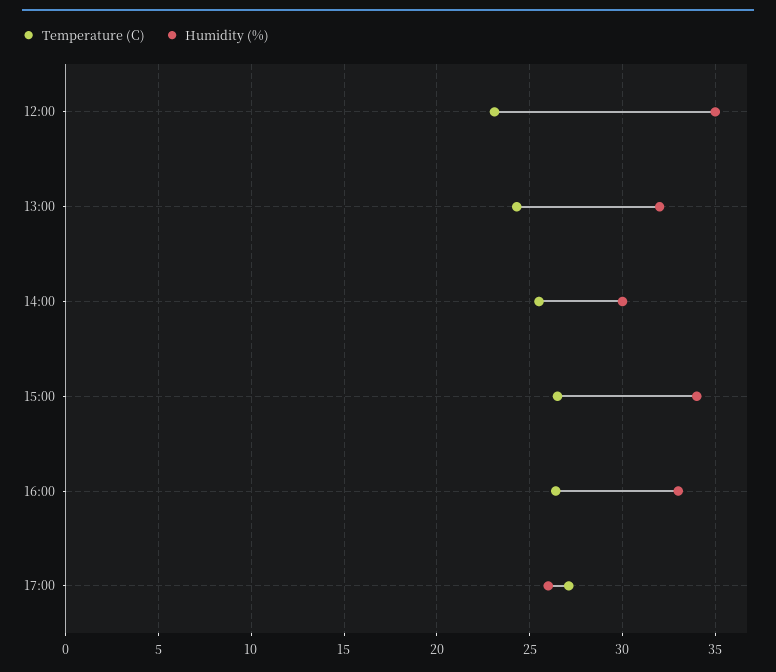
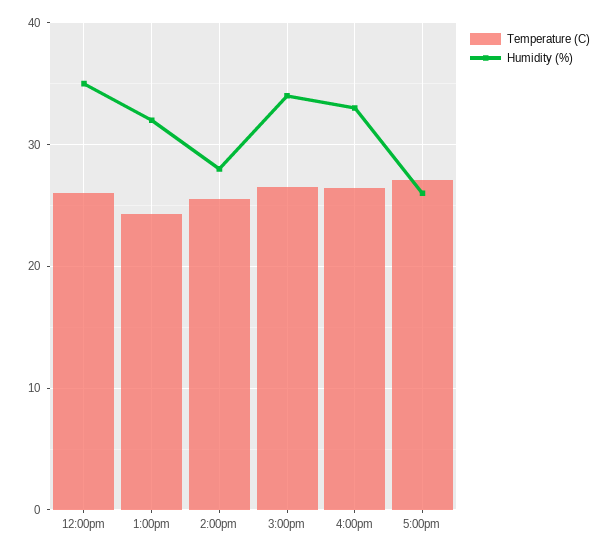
  {
    "Temperature (C)": {
-     "12:00": 23,
+     "12:00": 26,
      "13:00": 24.5,
      "14:00": 25.5,
      "15:00": 26.5,
      "16:00": 26.5,
      "17:00": 27
    },
    "Humidity (%)": {
      "12:00": 35,
      "13:00": 32,
-     "14:00": 30,
+     "14:00": 28,
      "15:00": 34,
      "16:00": 33,
      "17:00": 26
    }
  }

